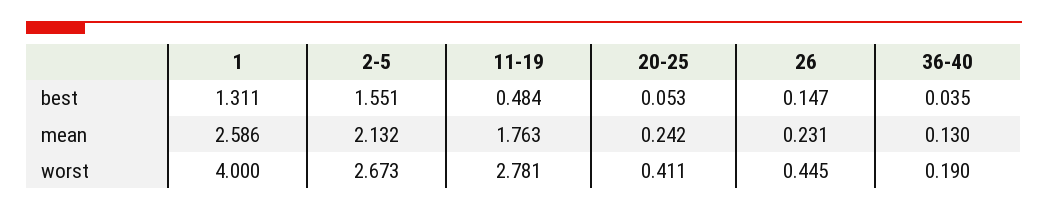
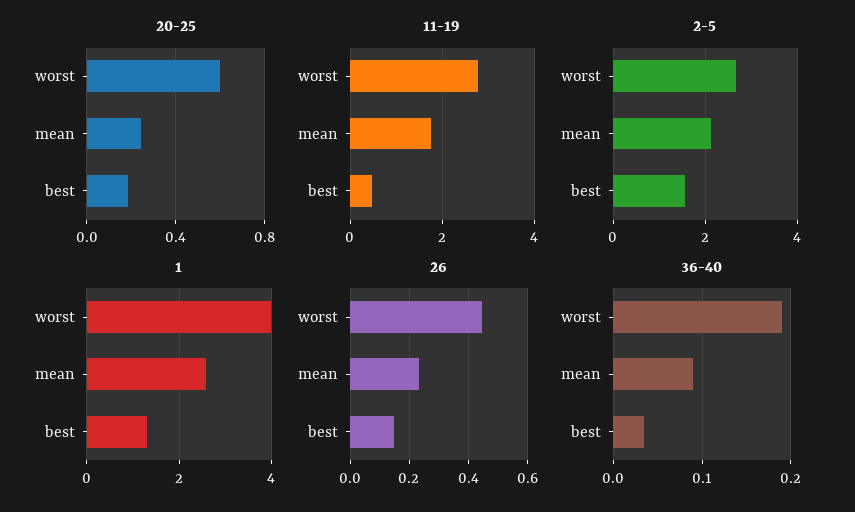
  {
    "1": {
      "best": 1.311,
      "mean": 2.586,
      "worst": 4
    },
    "2-5": {
      "best": 1.551,
      "mean": 2.132,
      "worst": 2.673
    },
    "11-19": {
      "best": 0.484,
      "mean": 1.763,
      "worst": 2.781
    },
    "20-25": {
-     "best": 0.053,
+     "best": 0.2,
      "mean": 0.242,
-     "worst": 0.411
+     "worst": 0.6
    },
    "26": {
      "best": 0.147,
      "mean": 0.231,
      "worst": 0.445
    },
    "36-40": {
      "best": 0.035,
-     "mean": 0.13,
+     "mean": 0.09,
      "worst": 0.19
    }
  }

